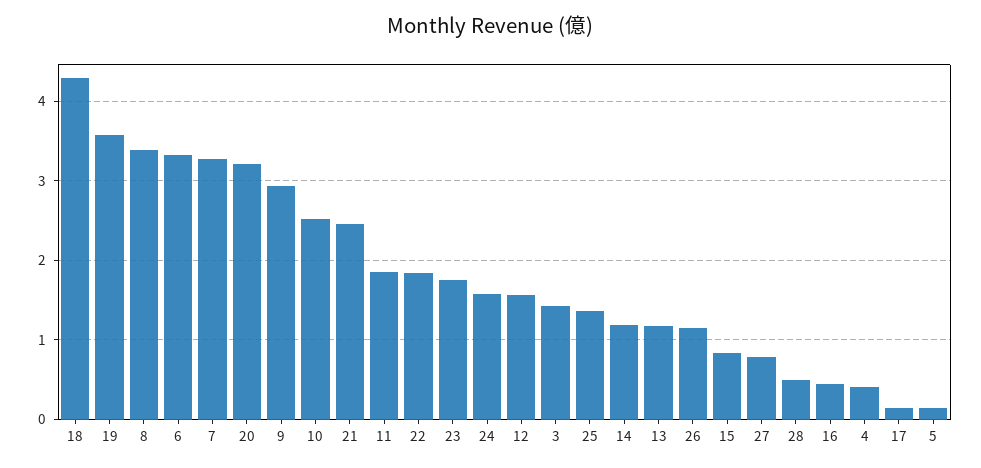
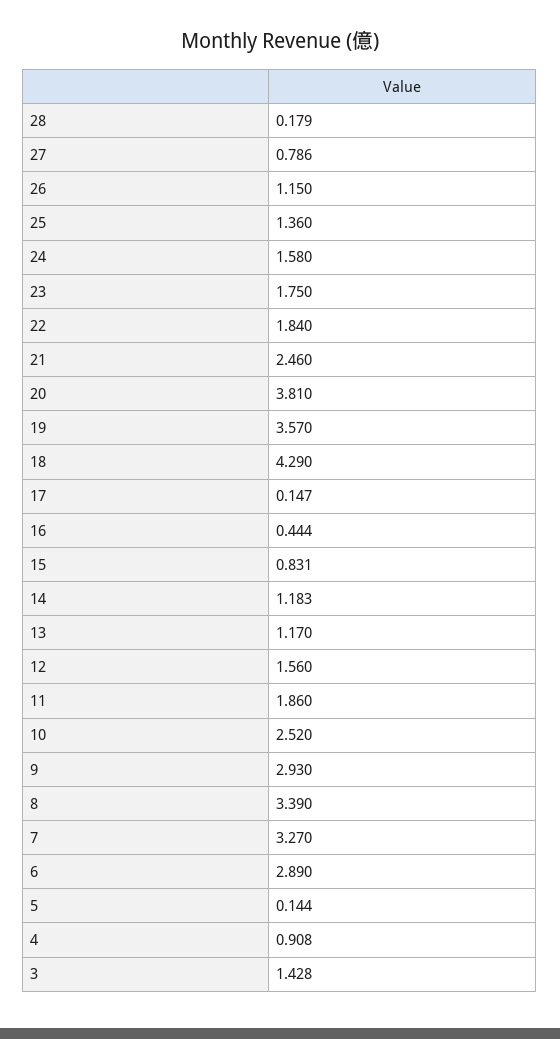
  {
    "18": 4.29,
    "19": 3.57,
    "8": 3.39,
-   "6": 3.3,
+   "6": 2.89,
    "7": 3.27,
-   "20": 3.2,
+   "20": 3.81,
    "9": 2.93,
    "10": 2.52,
    "21": 2.46,
    "11": 1.86,
    "22": 1.84,
    "23": 1.75,
    "24": 1.58,
    "12": 1.56,
    "3": 1.428,
    "25": 1.36,
    "14": 1.183,
    "13": 1.17,
    "26": 1.15,
    "15": 0.831,
    "27": 0.786,
-   "28": 0.5,
+   "28": 0.179,
    "16": 0.444,
-   "4": 0.4,
+   "4": 0.908,
    "17": 0.147,
    "5": 0.144
  }

